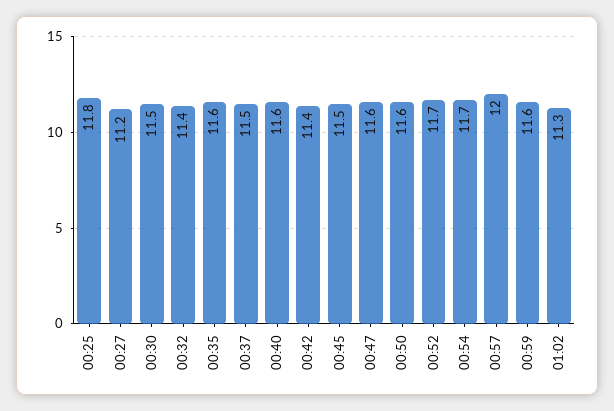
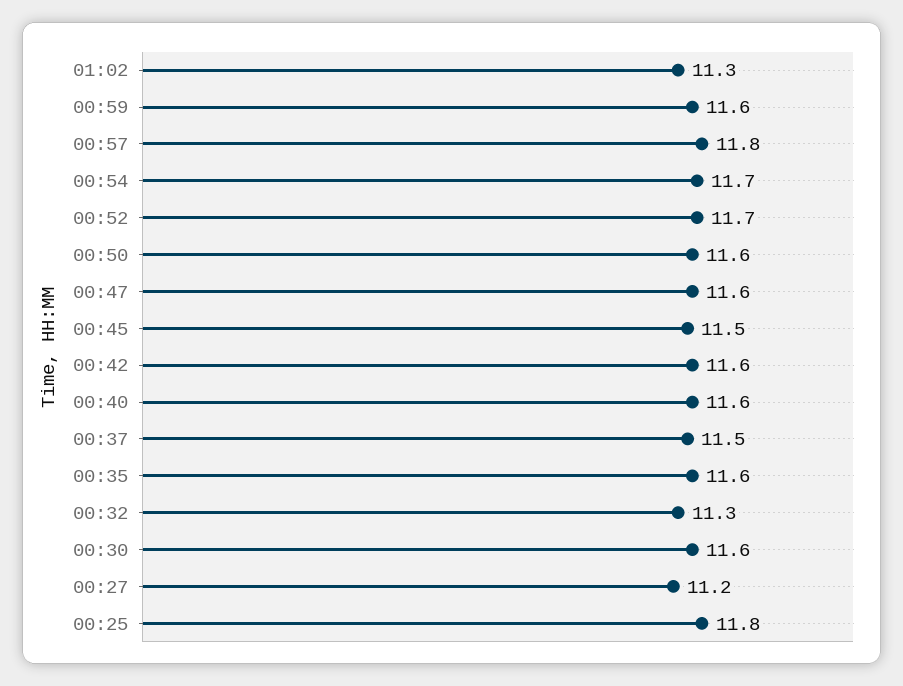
  {
    "00:25": 11.8,
    "00:27": 11.2,
-   "00:30": 11.5,
+   "00:30": 11.6,
-   "00:32": 11.4,
+   "00:32": 11.3,
    "00:35": 11.6,
    "00:37": 11.5,
    "00:40": 11.6,
-   "00:42": 11.4,
+   "00:42": 11.6,
    "00:45": 11.5,
    "00:47": 11.6,
    "00:50": 11.6,
    "00:52": 11.7,
    "00:54": 11.7,
-   "00:57": 12,
+   "00:57": 11.8,
    "00:59": 11.6,
    "01:02": 11.3
  }

